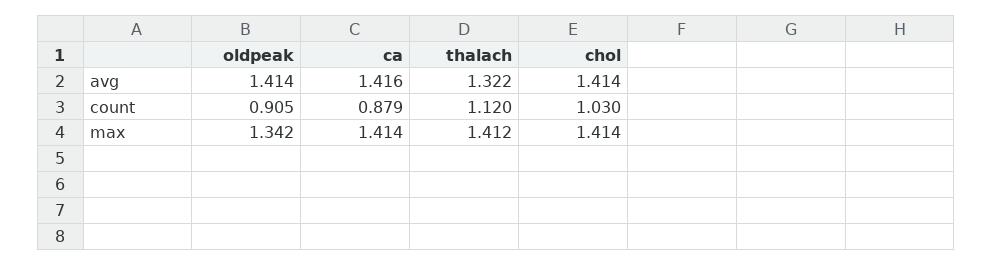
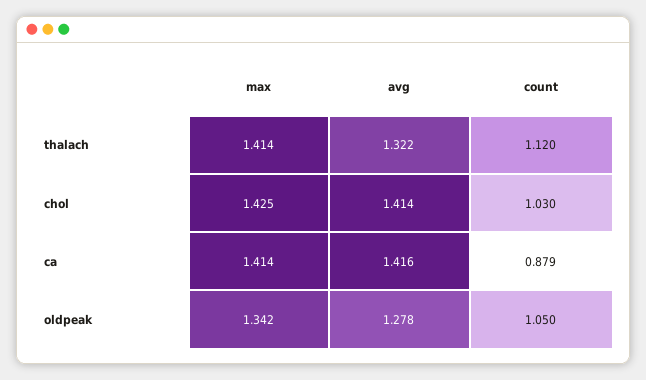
  {
    "oldpeak": {
-     "avg": 1.414,
+     "avg": 1.278,
-     "count": 0.905,
+     "count": 1.05,
      "max": 1.342
    },
    "ca": {
      "avg": 1.416,
      "count": 0.879,
      "max": 1.414
    },
    "thalach": {
      "avg": 1.322,
      "count": 1.12,
-     "max": 1.412
+     "max": 1.414
    },
    "chol": {
      "avg": 1.414,
      "count": 1.03,
-     "max": 1.414
+     "max": 1.425
    }
  }

